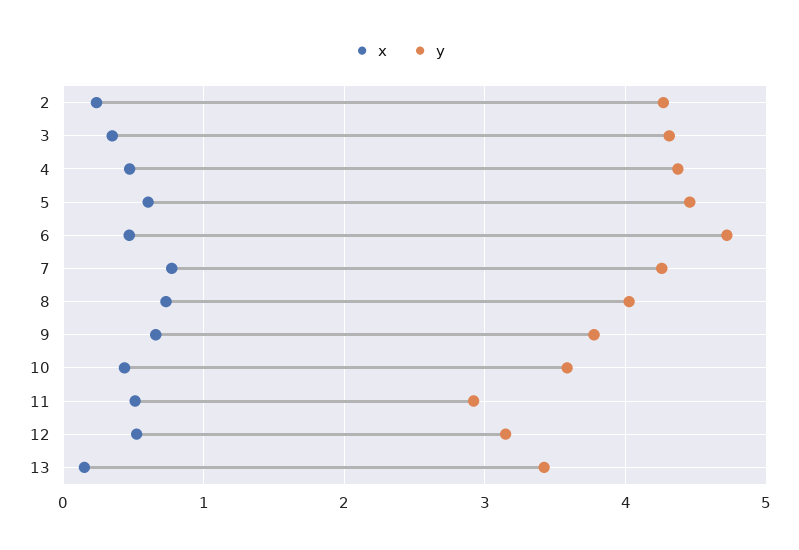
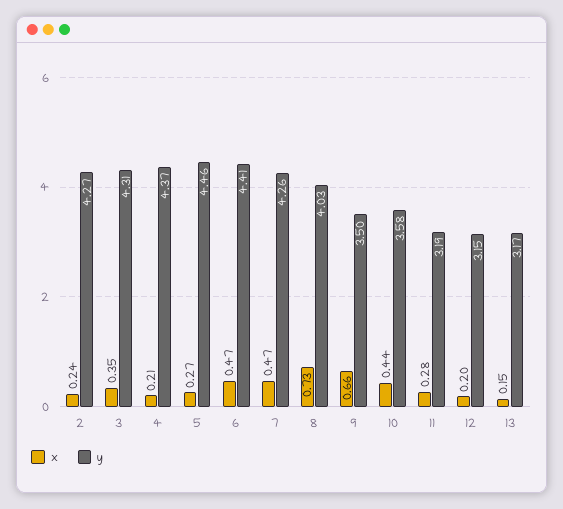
  {
    "x": {
      "2": 0.24,
      "3": 0.35,
-     "4": 0.5,
+     "4": 0.21,
-     "5": 0.6,
+     "5": 0.27,
      "6": 0.47,
-     "7": 0.8,
+     "7": 0.47,
      "8": 0.73,
      "9": 0.66,
      "10": 0.44,
-     "11": 0.5,
+     "11": 0.28,
-     "12": 0.5,
+     "12": 0.2,
      "13": 0.15
    },
    "y": {
      "2": 4.27,
      "3": 4.31,
      "4": 4.37,
      "5": 4.46,
-     "6": 4.7,
+     "6": 4.41,
      "7": 4.26,
      "8": 4.03,
-     "9": 3.8,
+     "9": 3.5,
      "10": 3.58,
-     "11": 2.9,
+     "11": 3.19,
      "12": 3.15,
-     "13": 3.4
+     "13": 3.17
    }
  }

